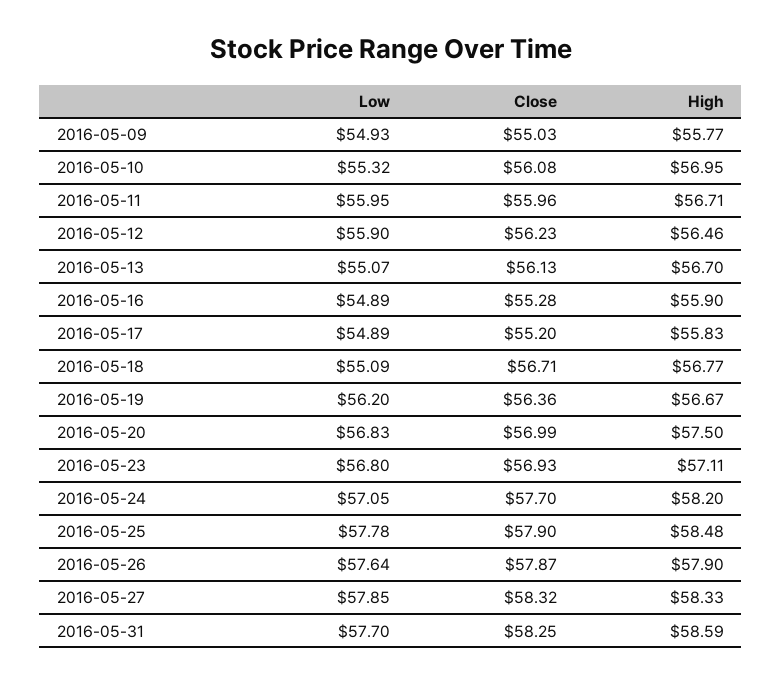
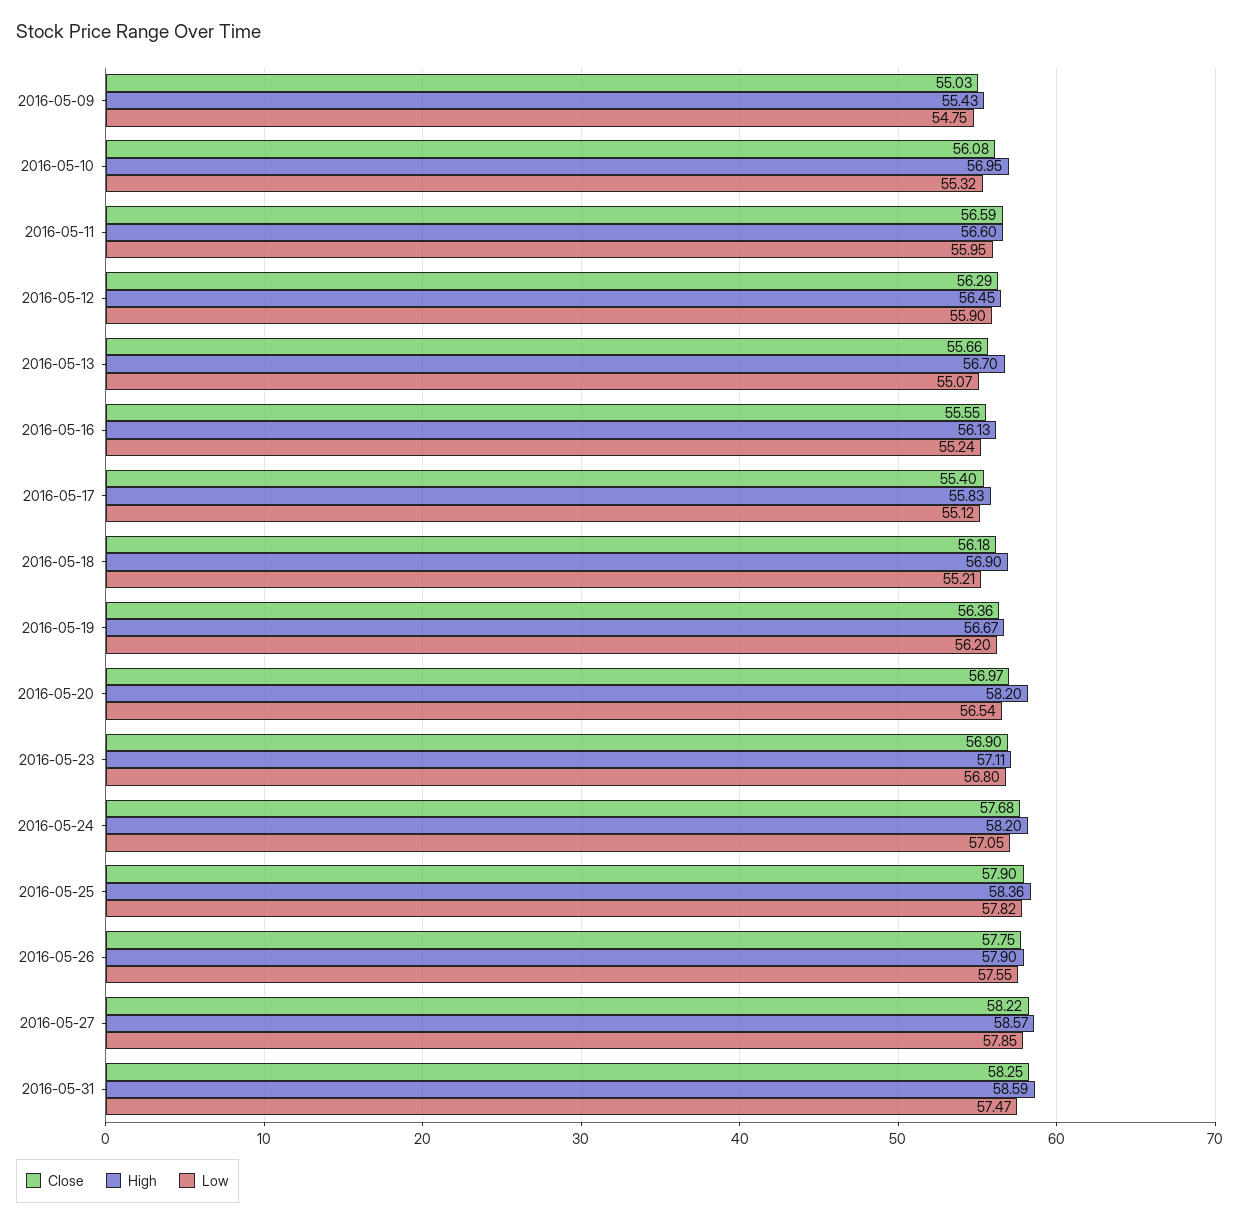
  {
    "Low": {
-     "2016-05-09": 54.93,
+     "2016-05-09": 54.75,
      "2016-05-10": 55.32,
      "2016-05-11": 55.95,
      "2016-05-12": 55.9,
      "2016-05-13": 55.07,
-     "2016-05-16": 54.89,
+     "2016-05-16": 55.24,
-     "2016-05-17": 54.89,
+     "2016-05-17": 55.12,
-     "2016-05-18": 55.09,
+     "2016-05-18": 55.21,
      "2016-05-19": 56.2,
-     "2016-05-20": 56.83,
+     "2016-05-20": 56.54,
      "2016-05-23": 56.8,
      "2016-05-24": 57.05,
-     "2016-05-25": 57.78,
+     "2016-05-25": 57.82,
-     "2016-05-26": 57.64,
+     "2016-05-26": 57.55,
      "2016-05-27": 57.85,
-     "2016-05-31": 57.7
+     "2016-05-31": 57.47
    },
    "Close": {
      "2016-05-09": 55.03,
      "2016-05-10": 56.08,
-     "2016-05-11": 55.96,
+     "2016-05-11": 56.59,
-     "2016-05-12": 56.23,
+     "2016-05-12": 56.29,
-     "2016-05-13": 56.13,
+     "2016-05-13": 55.66,
-     "2016-05-16": 55.28,
+     "2016-05-16": 55.55,
-     "2016-05-17": 55.2,
+     "2016-05-17": 55.4,
-     "2016-05-18": 56.71,
+     "2016-05-18": 56.18,
      "2016-05-19": 56.36,
-     "2016-05-20": 56.99,
+     "2016-05-20": 56.97,
-     "2016-05-23": 56.93,
+     "2016-05-23": 56.9,
-     "2016-05-24": 57.7,
+     "2016-05-24": 57.68,
      "2016-05-25": 57.9,
-     "2016-05-26": 57.87,
+     "2016-05-26": 57.75,
-     "2016-05-27": 58.32,
+     "2016-05-27": 58.22,
      "2016-05-31": 58.25
    },
    "High": {
-     "2016-05-09": 55.77,
+     "2016-05-09": 55.43,
      "2016-05-10": 56.95,
-     "2016-05-11": 56.71,
+     "2016-05-11": 56.6,
-     "2016-05-12": 56.46,
+     "2016-05-12": 56.45,
      "2016-05-13": 56.7,
-     "2016-05-16": 55.9,
+     "2016-05-16": 56.13,
      "2016-05-17": 55.83,
-     "2016-05-18": 56.77,
+     "2016-05-18": 56.9,
      "2016-05-19": 56.67,
-     "2016-05-20": 57.5,
+     "2016-05-20": 58.2,
      "2016-05-23": 57.11,
      "2016-05-24": 58.2,
-     "2016-05-25": 58.48,
+     "2016-05-25": 58.36,
      "2016-05-26": 57.9,
-     "2016-05-27": 58.33,
+     "2016-05-27": 58.57,
      "2016-05-31": 58.59
    }
  }

